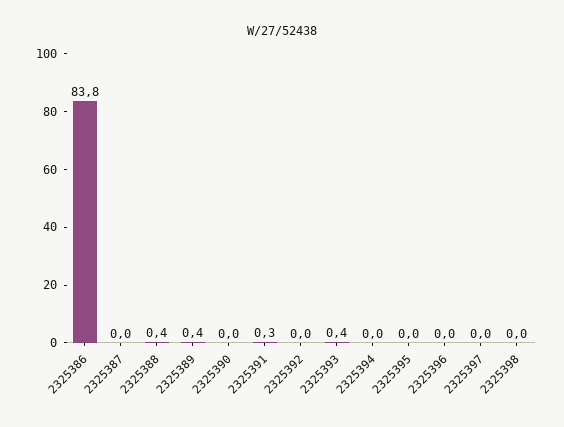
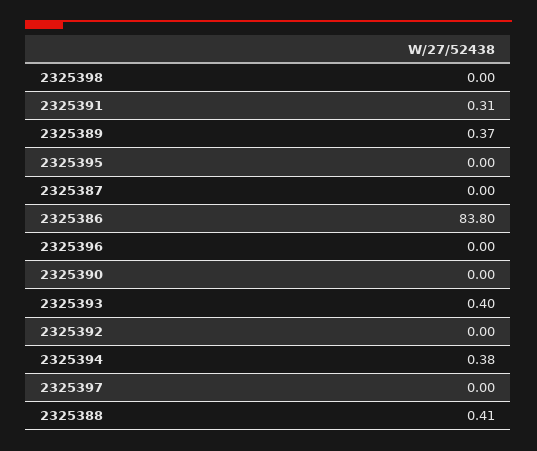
  {
    "2325386": 83.8,
    "2325387": 0,
    "2325388": 0.41,
    "2325389": 0.37,
    "2325390": 0,
    "2325391": 0.31,
    "2325392": 0,
    "2325393": 0.4,
-   "2325394": 0,
+   "2325394": 0.38,
    "2325395": 0,
    "2325396": 0,
    "2325397": 0,
    "2325398": 0
  }

